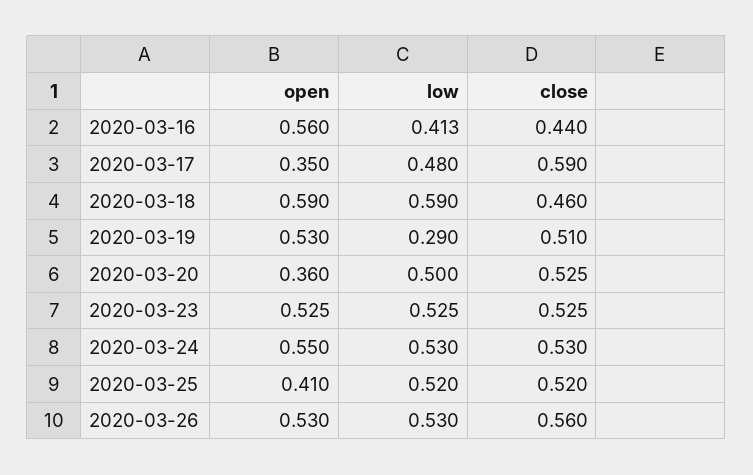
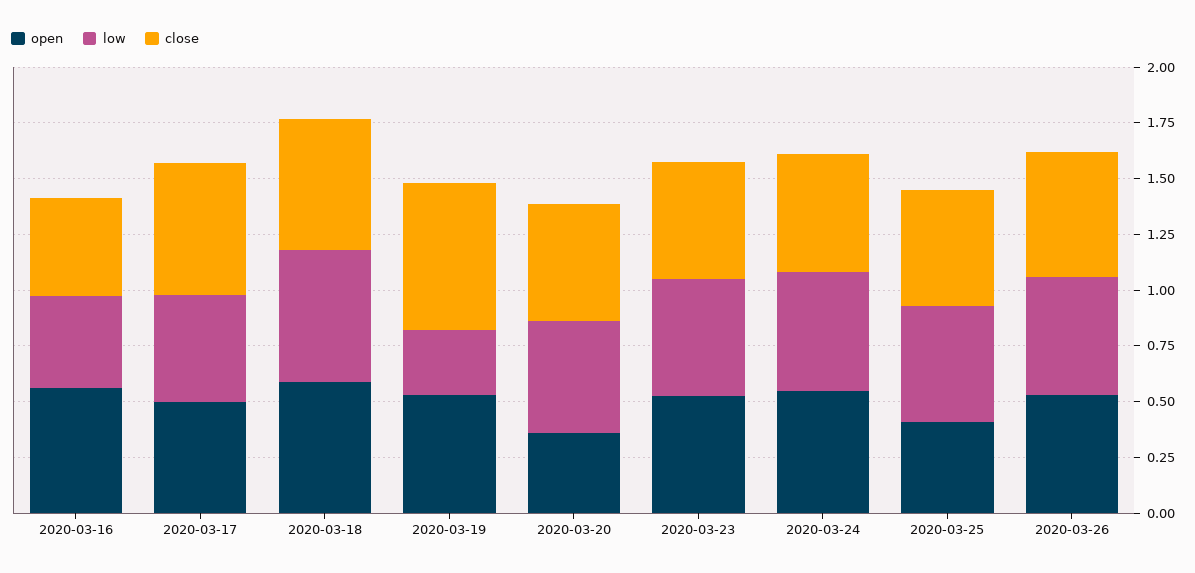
  {
    "open": {
      "2020-03-16": 0.56,
-     "2020-03-17": 0.35,
+     "2020-03-17": 0.5,
      "2020-03-18": 0.59,
      "2020-03-19": 0.53,
      "2020-03-20": 0.36,
      "2020-03-23": 0.525,
      "2020-03-24": 0.55,
      "2020-03-25": 0.41,
      "2020-03-26": 0.53
    },
    "low": {
      "2020-03-16": 0.413,
      "2020-03-17": 0.48,
      "2020-03-18": 0.59,
      "2020-03-19": 0.29,
      "2020-03-20": 0.5,
      "2020-03-23": 0.525,
      "2020-03-24": 0.53,
      "2020-03-25": 0.52,
      "2020-03-26": 0.53
    },
    "close": {
      "2020-03-16": 0.44,
      "2020-03-17": 0.59,
-     "2020-03-18": 0.46,
+     "2020-03-18": 0.6,
-     "2020-03-19": 0.51,
+     "2020-03-19": 0.65,
      "2020-03-20": 0.525,
      "2020-03-23": 0.525,
      "2020-03-24": 0.53,
      "2020-03-25": 0.52,
      "2020-03-26": 0.56
    }
  }

